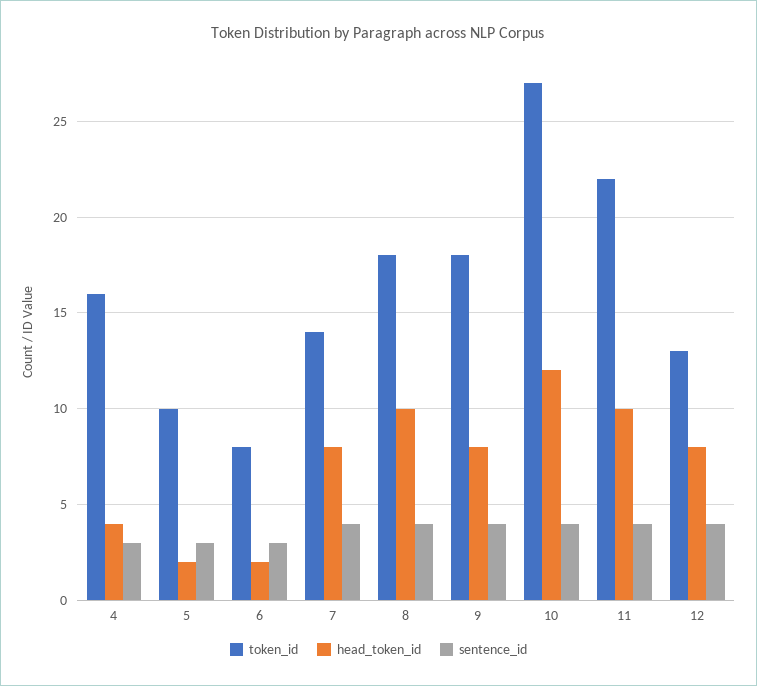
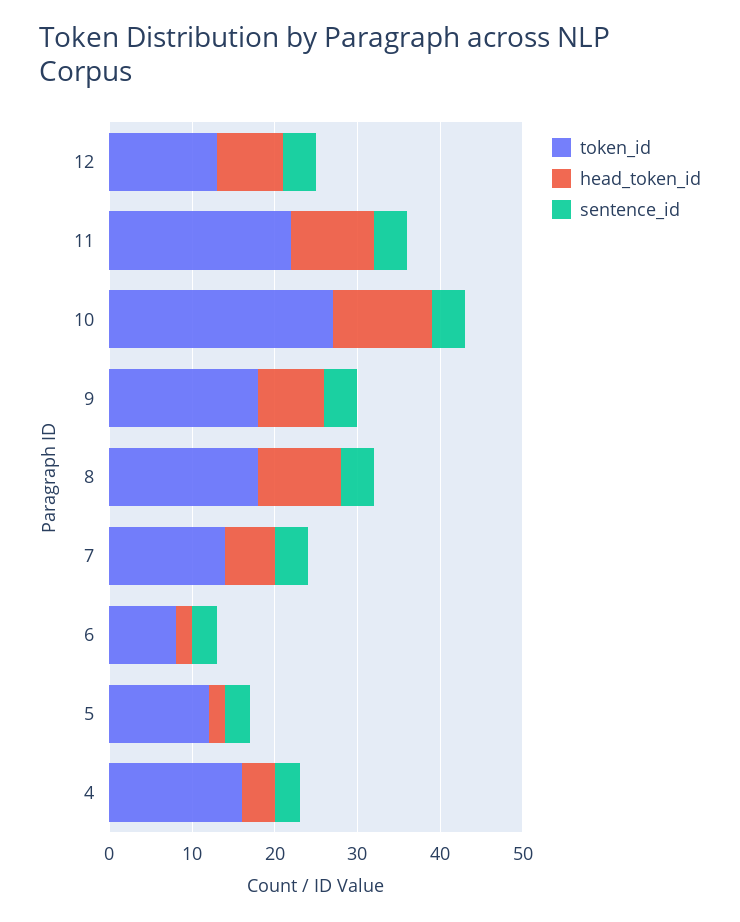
  {
    "token_id": {
      "4": 16,
-     "5": 10,
+     "5": 12,
      "6": 8,
      "7": 14,
      "8": 18,
      "9": 18,
      "10": 27,
      "11": 22,
      "12": 13
    },
    "head_token_id": {
      "4": 4,
      "5": 2,
      "6": 2,
-     "7": 8,
+     "7": 6,
      "8": 10,
      "9": 8,
      "10": 12,
      "11": 10,
      "12": 8
    },
    "sentence_id": {
      "4": 3,
      "5": 3,
      "6": 3,
      "7": 4,
      "8": 4,
      "9": 4,
      "10": 4,
      "11": 4,
      "12": 4
    }
  }

